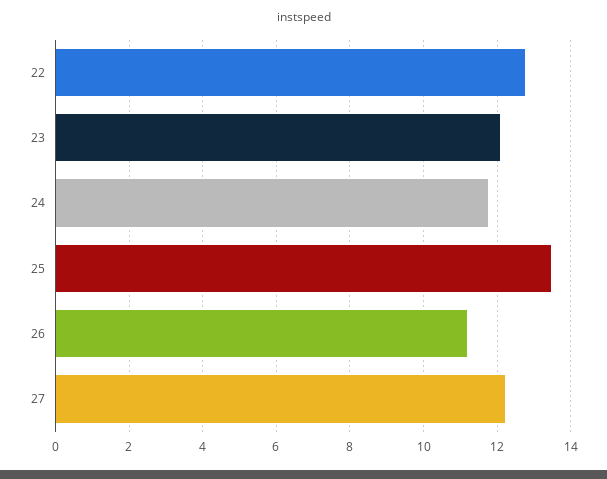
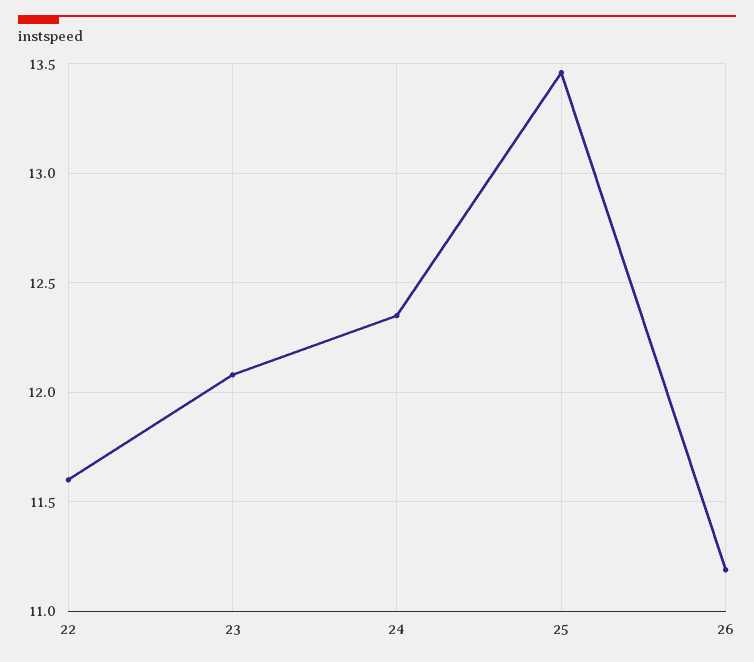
  {
-   "22": 12.8,
+   "22": 11.6,
    "23": 12.1,
-   "24": 11.8,
+   "24": 12.35,
    "25": 13.45,
-   "26": 11.2,
+   "26": 11.2
-   "27": 12.2
  }

